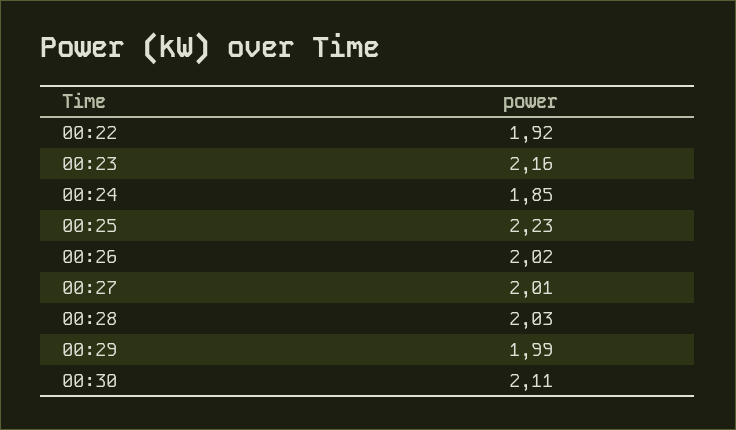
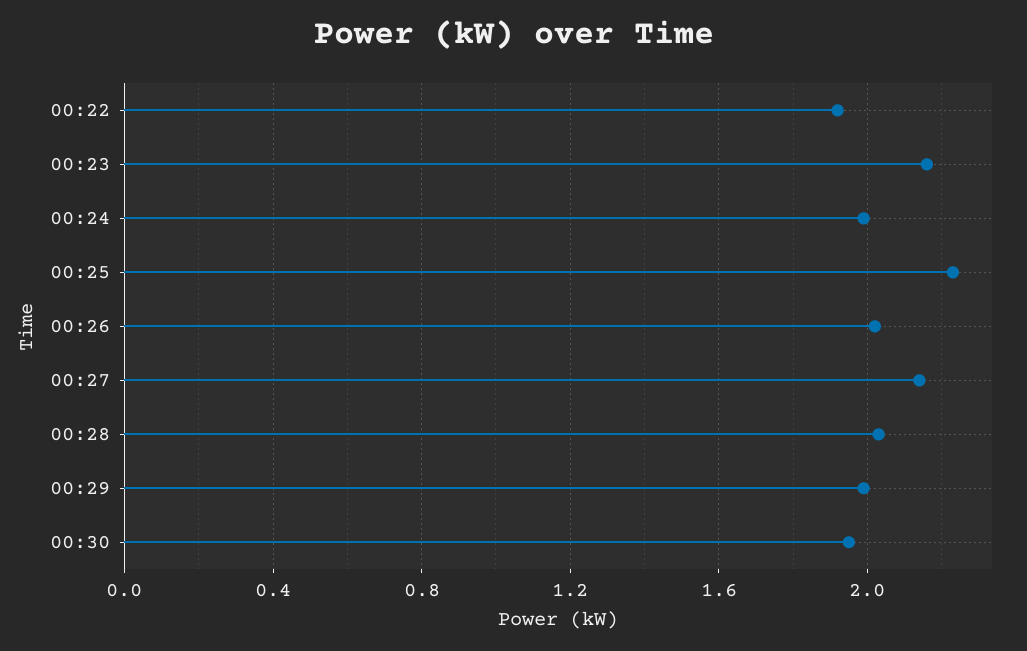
  {
    "00:22": 1.92,
    "00:23": 2.16,
-   "00:24": 1.85,
+   "00:24": 2,
    "00:25": 2.23,
    "00:26": 2.02,
-   "00:27": 2.01,
+   "00:27": 2.15,
    "00:28": 2.03,
    "00:29": 1.99,
-   "00:30": 2.11
+   "00:30": 1.95
  }

